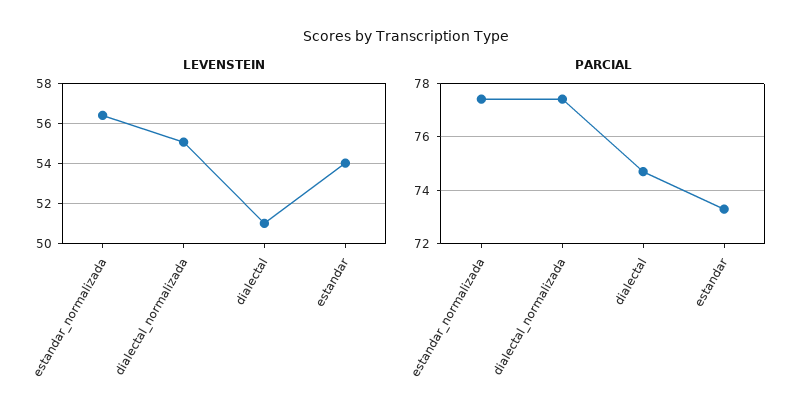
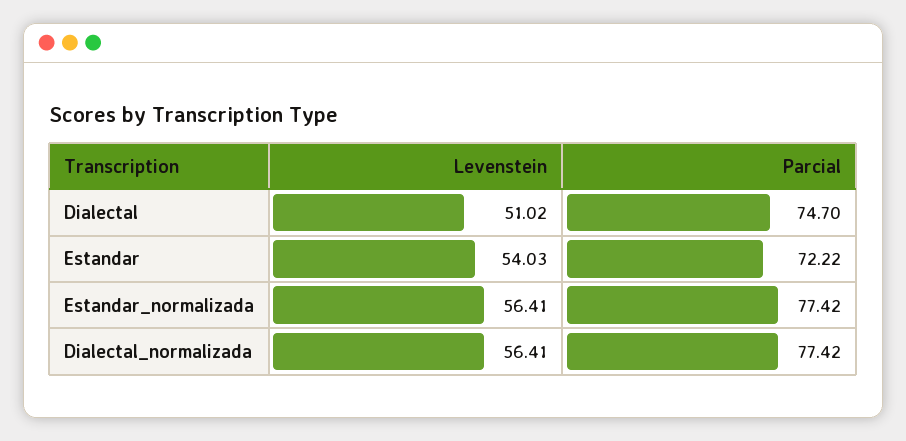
  {
    "LEVENSTEIN": {
      "estandar_normalizada": 56.41,
-     "dialectal_normalizada": 55,
+     "dialectal_normalizada": 56.41,
      "dialectal": 51.02,
      "estandar": 54.03
    },
    "PARCIAL": {
      "estandar_normalizada": 77.42,
      "dialectal_normalizada": 77.42,
      "dialectal": 74.7,
-     "estandar": 73.25
+     "estandar": 72.22
    }
  }

